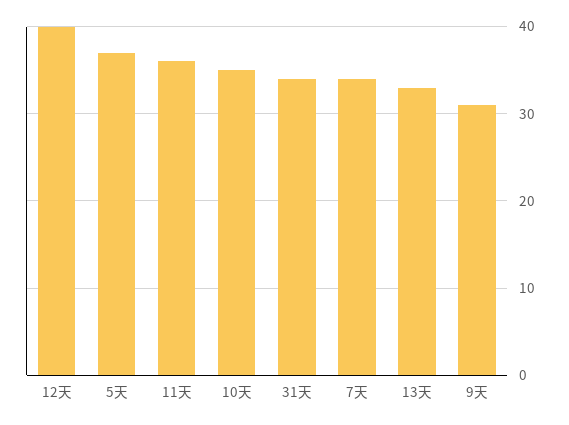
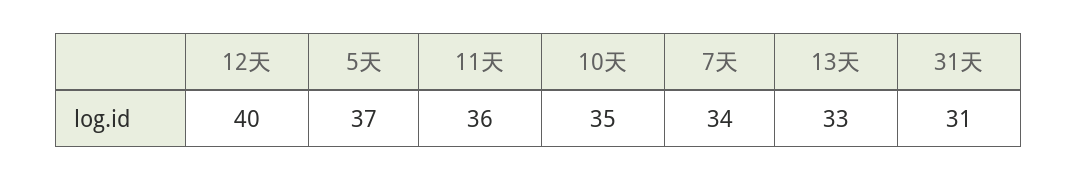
  {
    "12天": 40,
    "5天": 37,
    "11天": 36,
    "10天": 35,
-   "31天": 34,
+   "31天": 31,
    "7天": 34,
-   "13天": 33,
+   "13天": 33
-   "9天": 31
  }

